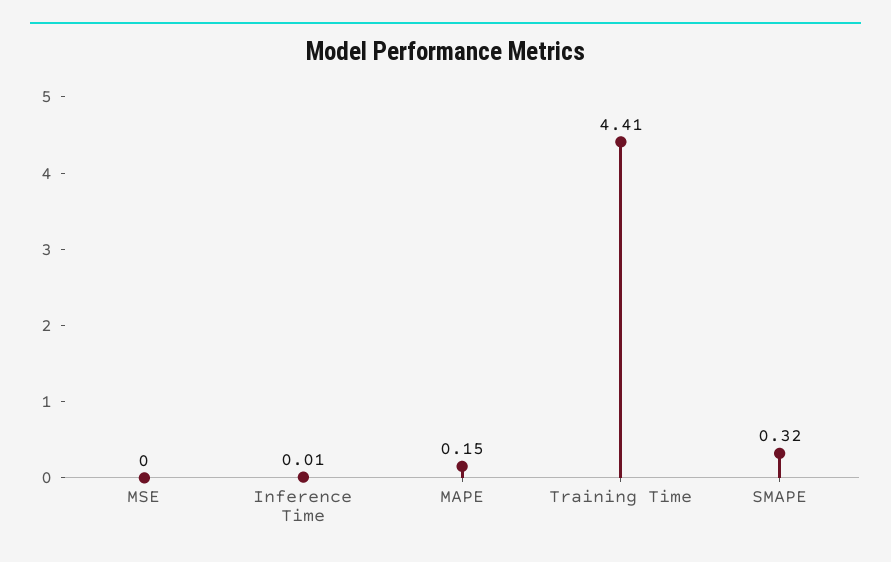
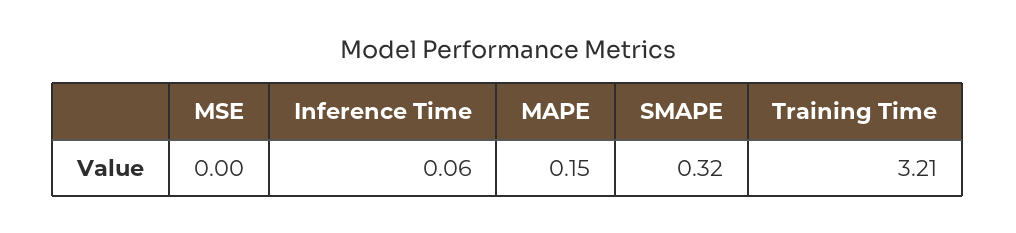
  {
    "MSE": 0,
-   "Inference Time": 0.01,
+   "Inference Time": 0.06,
    "MAPE": 0.15,
-   "Training Time": 4.41,
+   "Training Time": 3.21,
    "SMAPE": 0.32
  }

